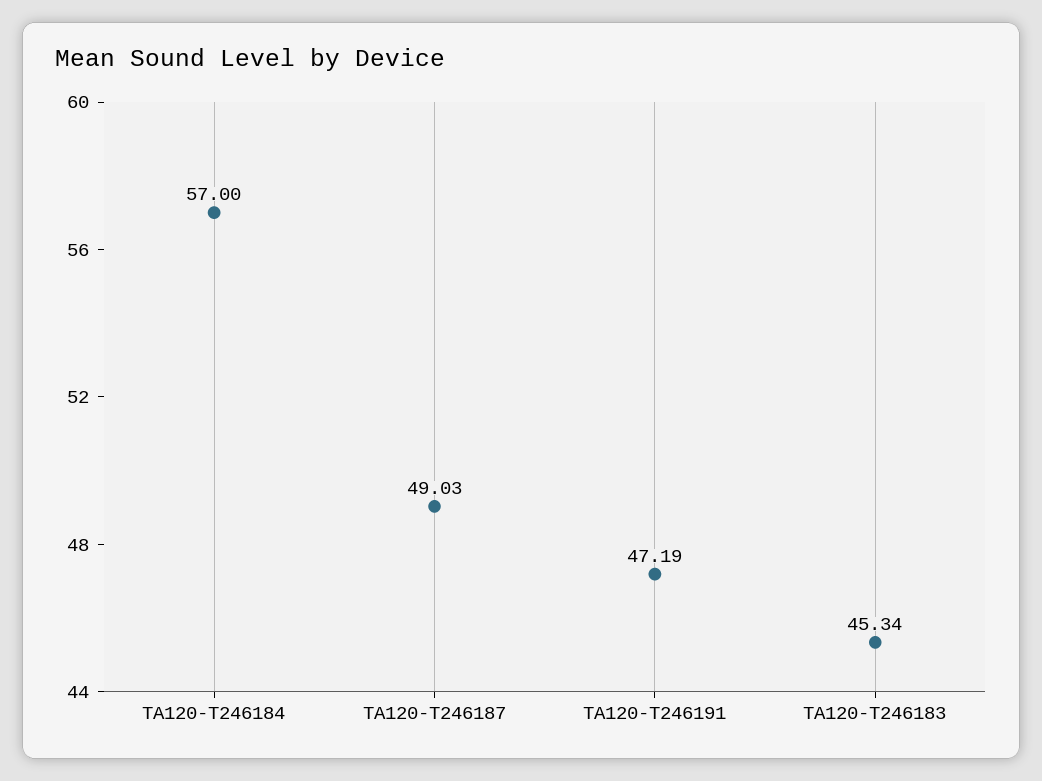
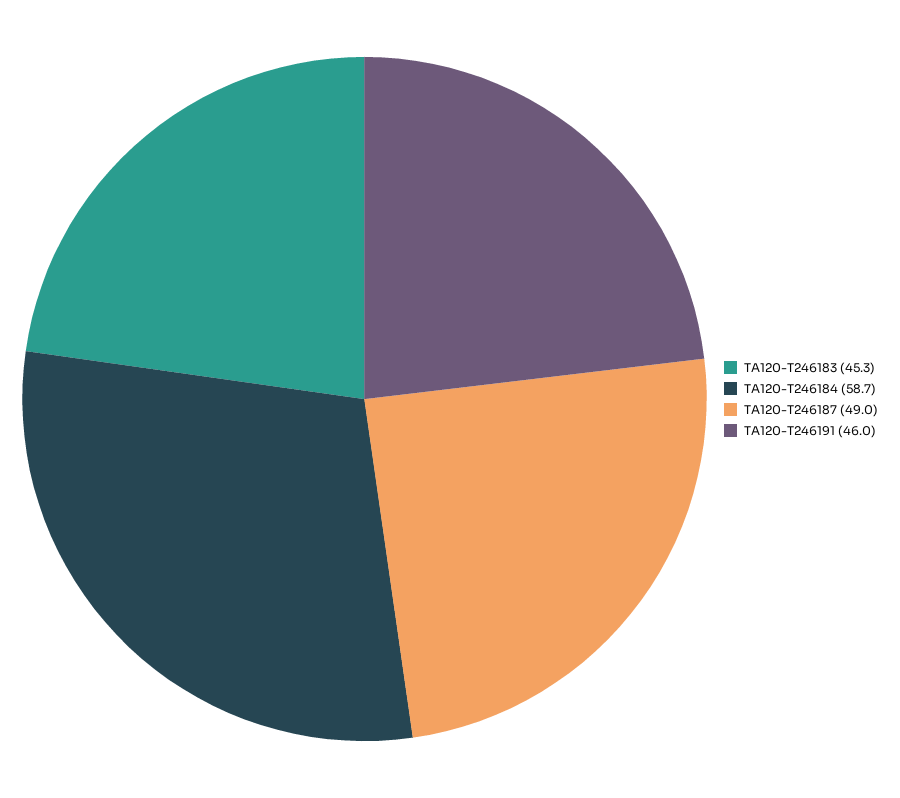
  {
-   "TA120-T246184": 57,
+   "TA120-T246184": 58.7,
    "TA120-T246187": 49.03,
-   "TA120-T246191": 47.19,
+   "TA120-T246191": 46,
    "TA120-T246183": 45.34
  }

